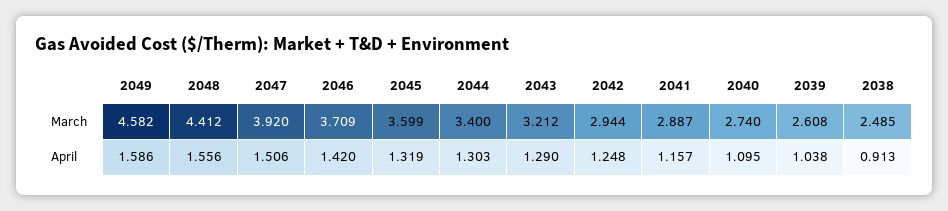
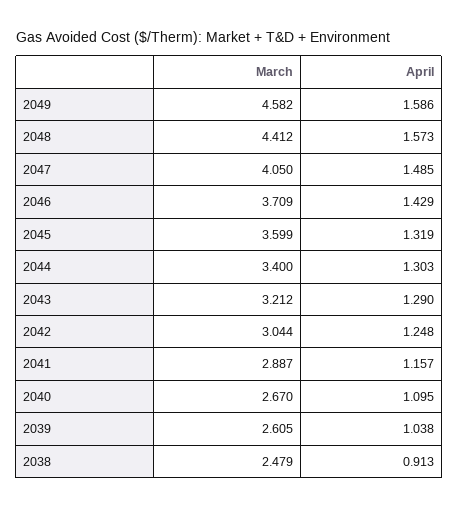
  {
    "2049": {
      "March": 4.582,
      "April": 1.586
    },
    "2048": {
      "March": 4.412,
-     "April": 1.556
+     "April": 1.573
    },
    "2047": {
-     "March": 3.92,
+     "March": 4.05,
-     "April": 1.506
+     "April": 1.485
    },
    "2046": {
      "March": 3.709,
-     "April": 1.42
+     "April": 1.429
    },
    "2045": {
      "March": 3.599,
      "April": 1.319
    },
    "2044": {
      "March": 3.4,
      "April": 1.303
    },
    "2043": {
      "March": 3.212,
      "April": 1.29
    },
    "2042": {
-     "March": 2.944,
+     "March": 3.044,
      "April": 1.248
    },
    "2041": {
      "March": 2.887,
      "April": 1.157
    },
    "2040": {
-     "March": 2.74,
+     "March": 2.67,
      "April": 1.095
    },
    "2039": {
-     "March": 2.608,
+     "March": 2.605,
      "April": 1.038
    },
    "2038": {
-     "March": 2.485,
+     "March": 2.479,
      "April": 0.913
    }
  }

